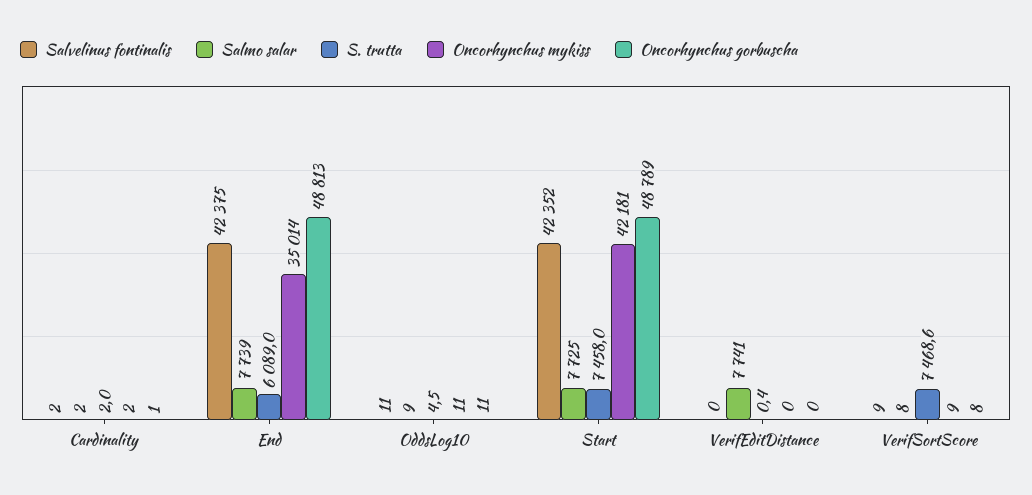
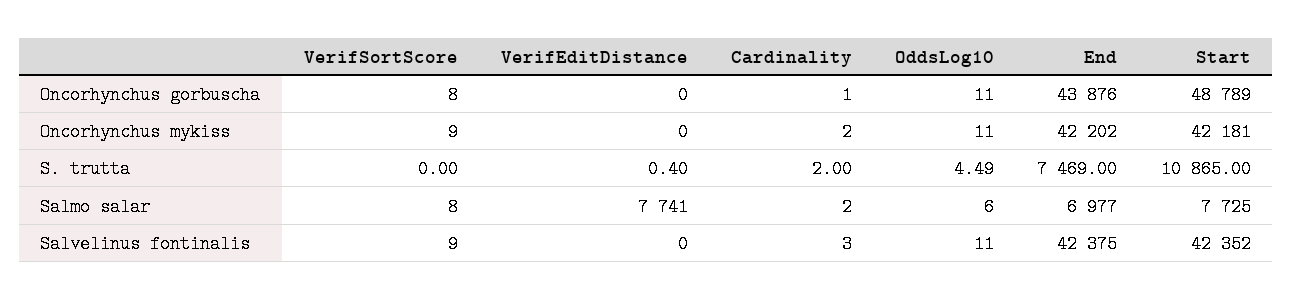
  {
    "Salvelinus fontinalis": {
-     "Cardinality": 2,
+     "Cardinality": 3,
      "End": 42375,
      "OddsLog10": 11,
      "Start": 42352,
      "VerifEditDistance": 0,
      "VerifSortScore": 9
    },
    "Salmo salar": {
      "Cardinality": 2,
-     "End": 7739,
+     "End": 6977,
-     "OddsLog10": 9,
+     "OddsLog10": 6,
      "Start": 7725,
      "VerifEditDistance": 7741,
      "VerifSortScore": 8
    },
    "S. trutta": {
      "Cardinality": 2,
-     "End": 6089,
+     "End": 7469,
      "OddsLog10": 4.49,
-     "Start": 7458,
+     "Start": 10865,
      "VerifEditDistance": 0.4,
-     "VerifSortScore": 7468.6
+     "VerifSortScore": 0
    },
    "Oncorhynchus mykiss": {
      "Cardinality": 2,
-     "End": 35014,
+     "End": 42202,
      "OddsLog10": 11,
      "Start": 42181,
      "VerifEditDistance": 0,
      "VerifSortScore": 9
    },
    "Oncorhynchus gorbuscha": {
      "Cardinality": 1,
-     "End": 48813,
+     "End": 43876,
      "OddsLog10": 11,
      "Start": 48789,
      "VerifEditDistance": 0,
      "VerifSortScore": 8
    }
  }

